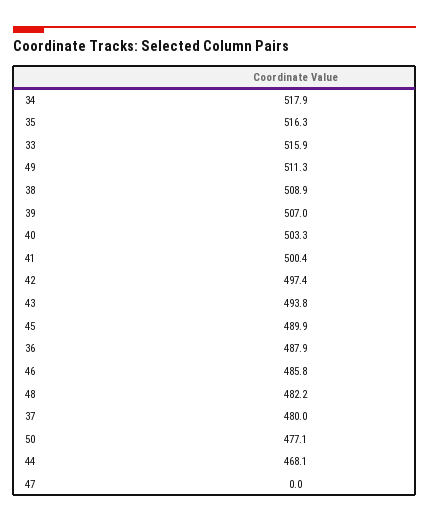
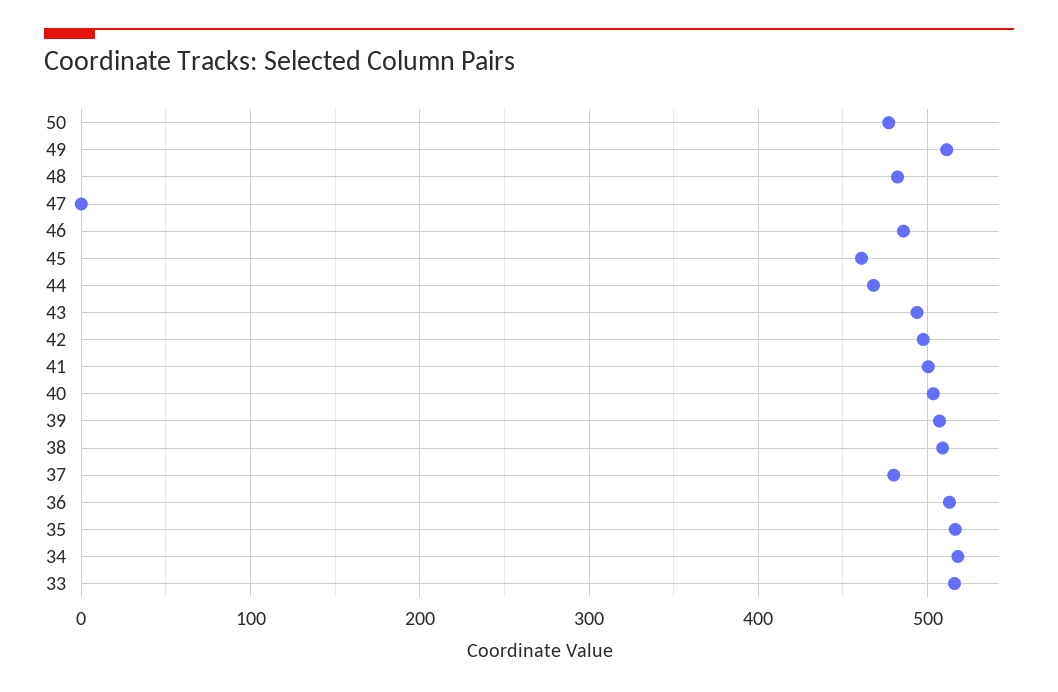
  {
    "34": 517.9,
    "35": 516.3,
    "33": 515.9,
    "49": 511.3,
    "38": 508.9,
    "39": 507,
    "40": 503.3,
    "41": 500.4,
    "42": 497.4,
    "43": 493.8,
-   "45": 489.9,
+   "45": 460,
-   "36": 487.9,
+   "36": 510,
    "46": 485.8,
    "48": 482.2,
    "37": 480,
    "50": 477.1,
    "44": 468.1,
    "47": 0
  }

